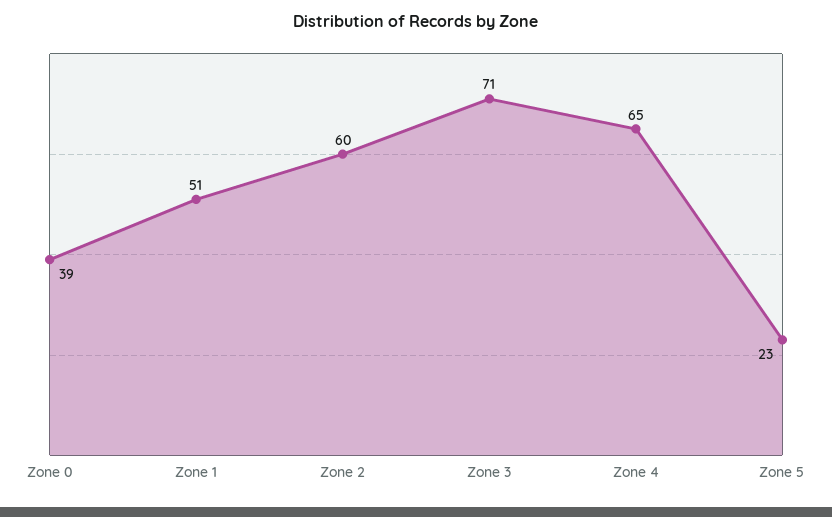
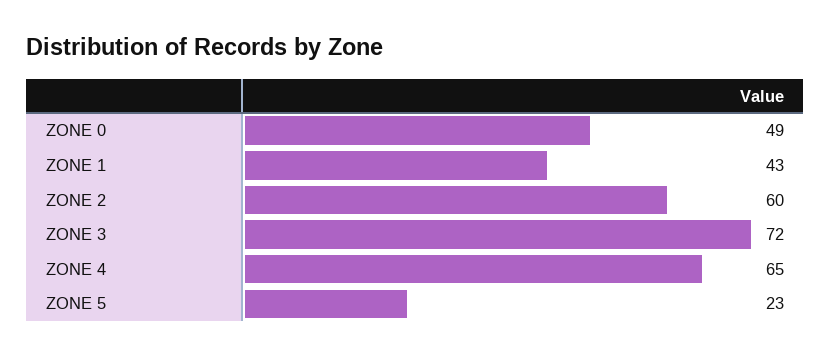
  {
-   "Zone 0": 39,
+   "Zone 0": 49,
-   "Zone 1": 51,
+   "Zone 1": 43,
    "Zone 2": 60,
-   "Zone 3": 71,
+   "Zone 3": 72,
    "Zone 4": 65,
    "Zone 5": 23
  }

